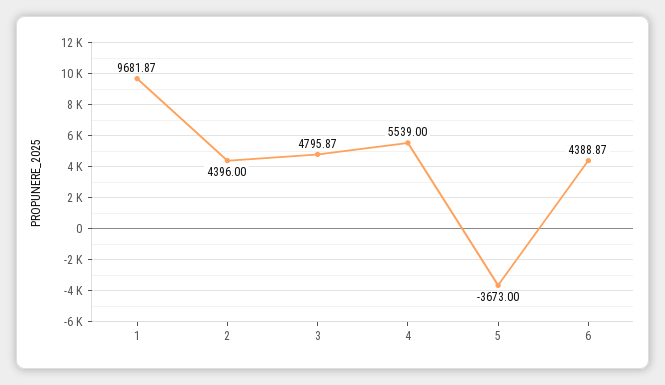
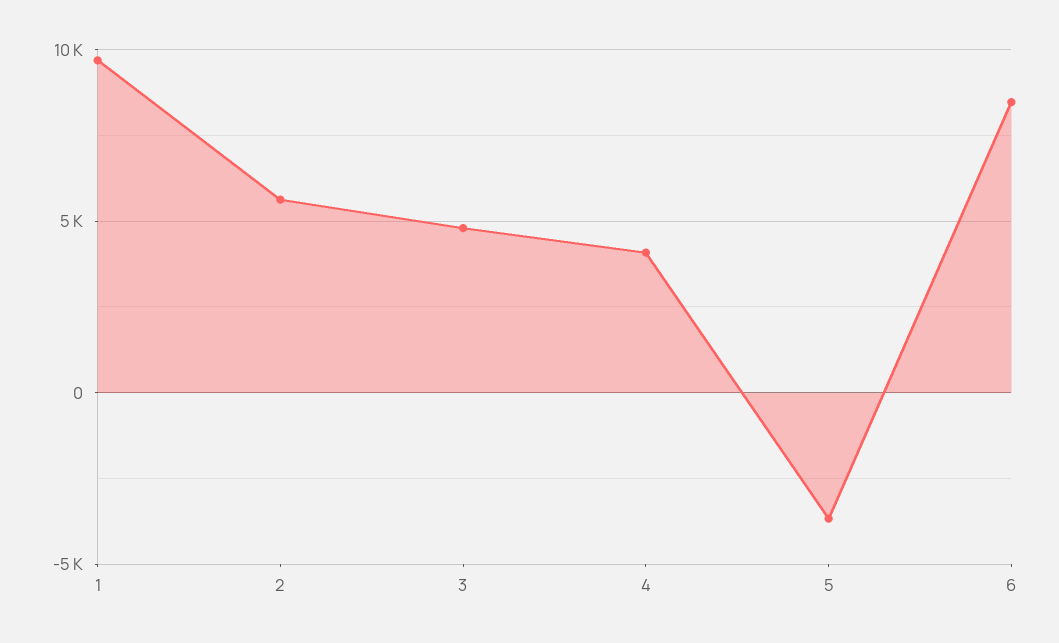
  {
    "1": 9681.87,
-   "2": 4396,
+   "2": 5500,
    "3": 4795.87,
-   "4": 5539,
+   "4": 4000,
    "5": -3673,
-   "6": 4388.87
+   "6": 8500
  }

